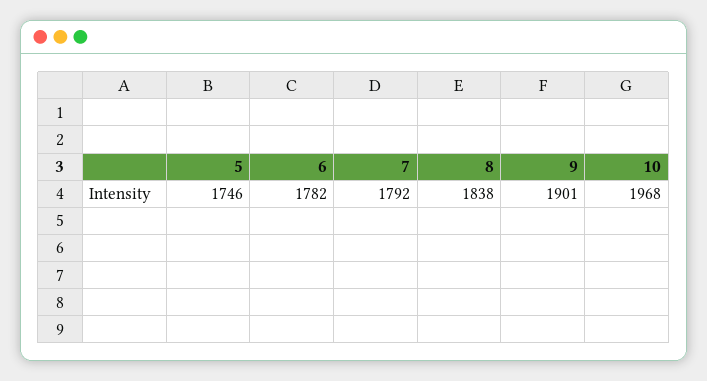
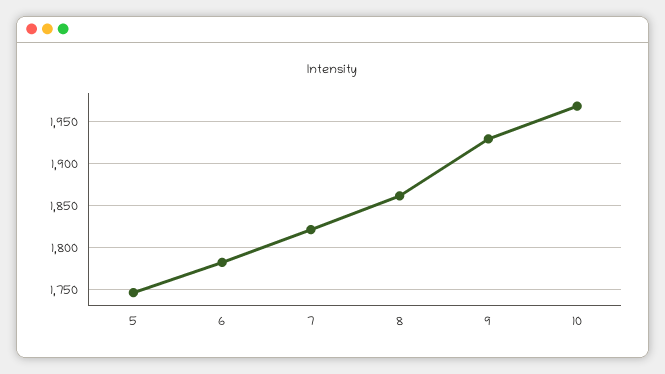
  {
    "5": 1746,
    "6": 1782,
-   "7": 1792,
+   "7": 1820,
-   "8": 1838,
+   "8": 1860,
-   "9": 1901,
+   "9": 1930,
    "10": 1968
  }

